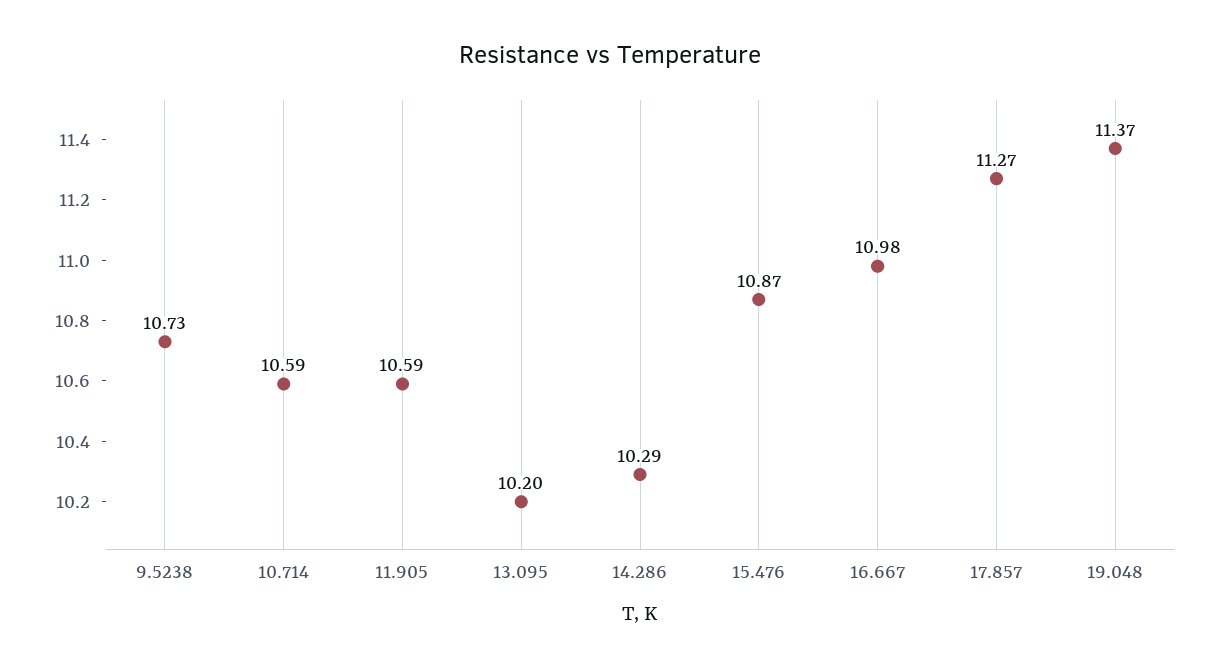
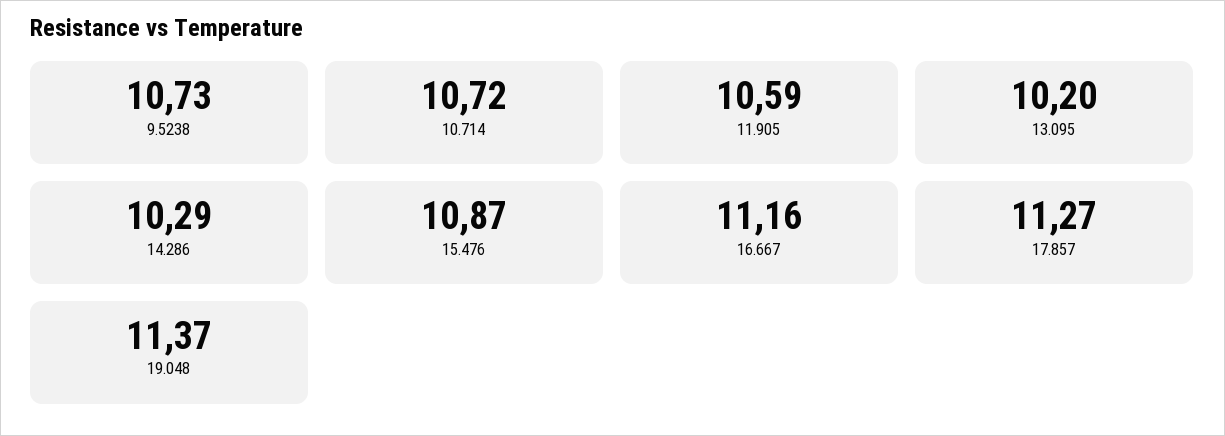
  {
    "9.5238": 10.73,
-   "10.714": 10.59,
+   "10.714": 10.72,
    "11.905": 10.59,
    "13.095": 10.2,
    "14.286": 10.29,
    "15.476": 10.87,
-   "16.667": 10.98,
+   "16.667": 11.16,
    "17.857": 11.27,
    "19.048": 11.37
  }

